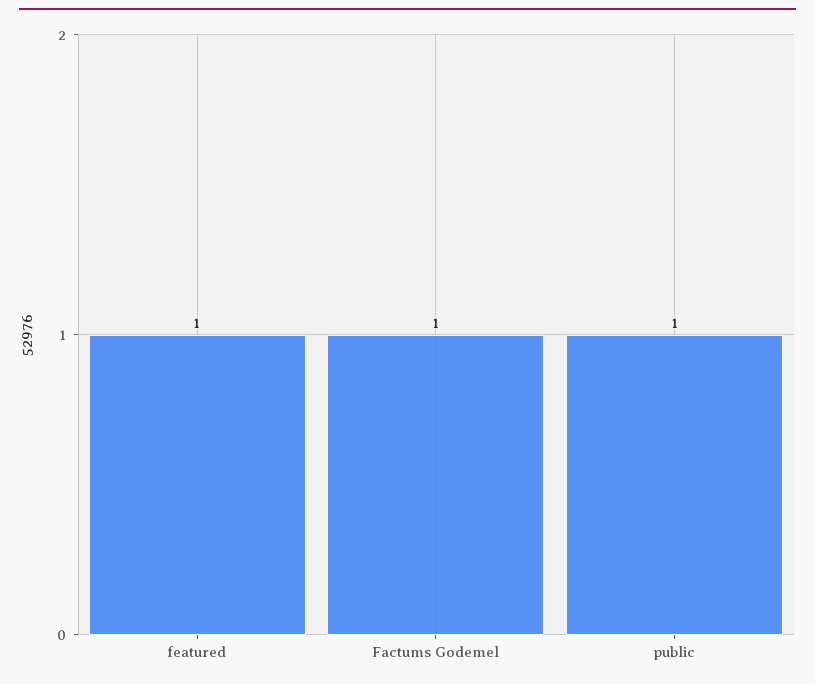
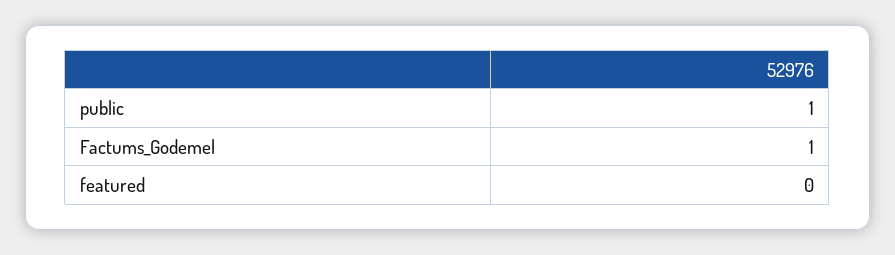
  {
-   "featured": 1,
+   "featured": 0,
    "Factums Godemel": 1,
    "public": 1
  }

